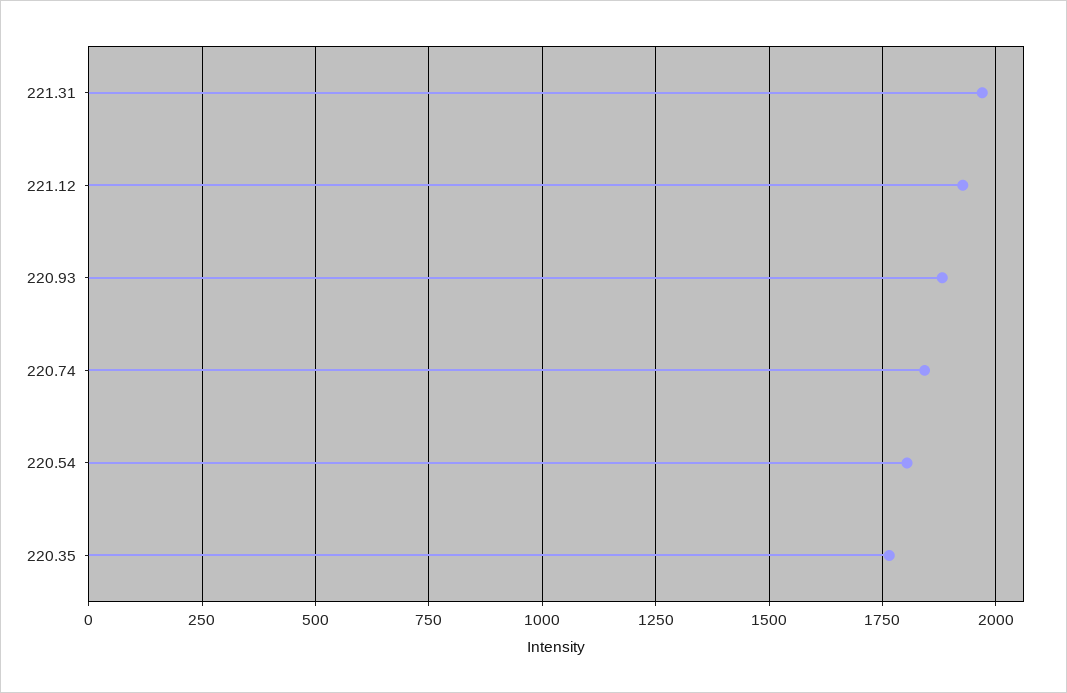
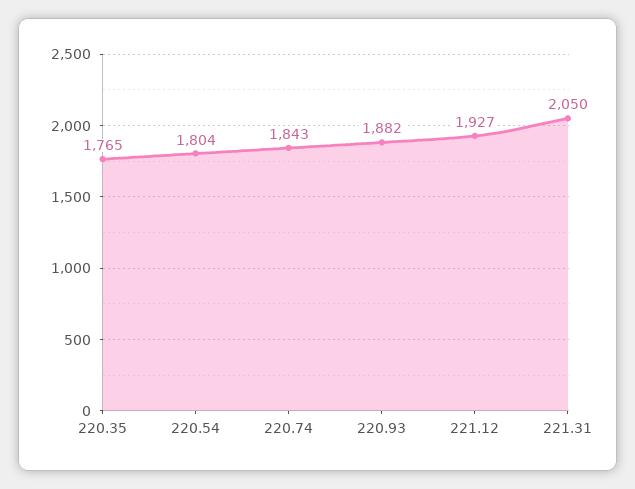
  {
-   "221.31": 1975,
+   "221.31": 2050,
    "221.12": 1927,
    "220.93": 1882,
    "220.74": 1843,
    "220.54": 1804,
    "220.35": 1765
  }

